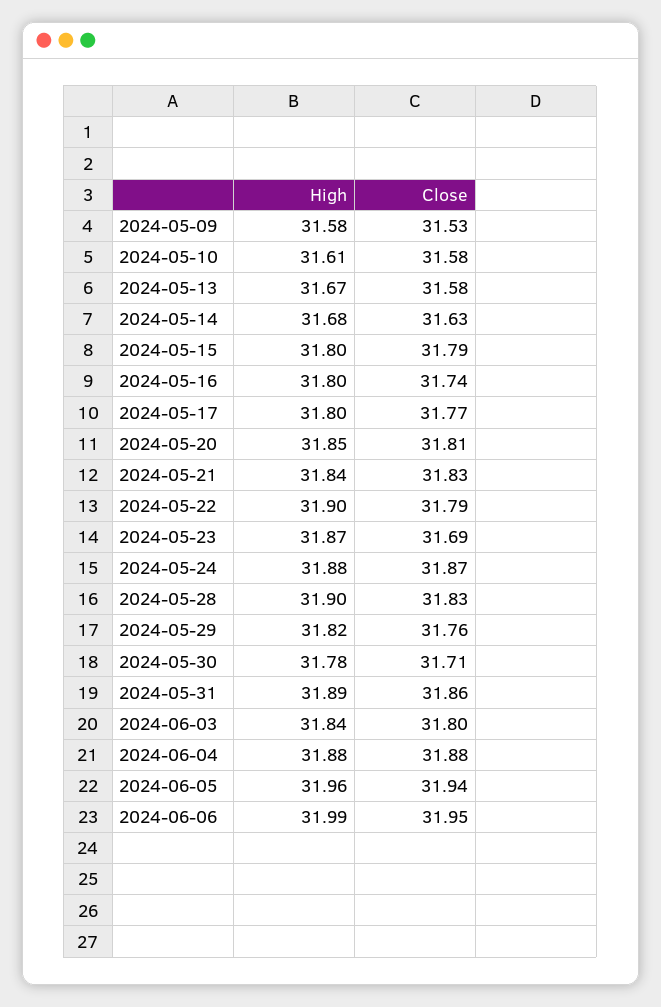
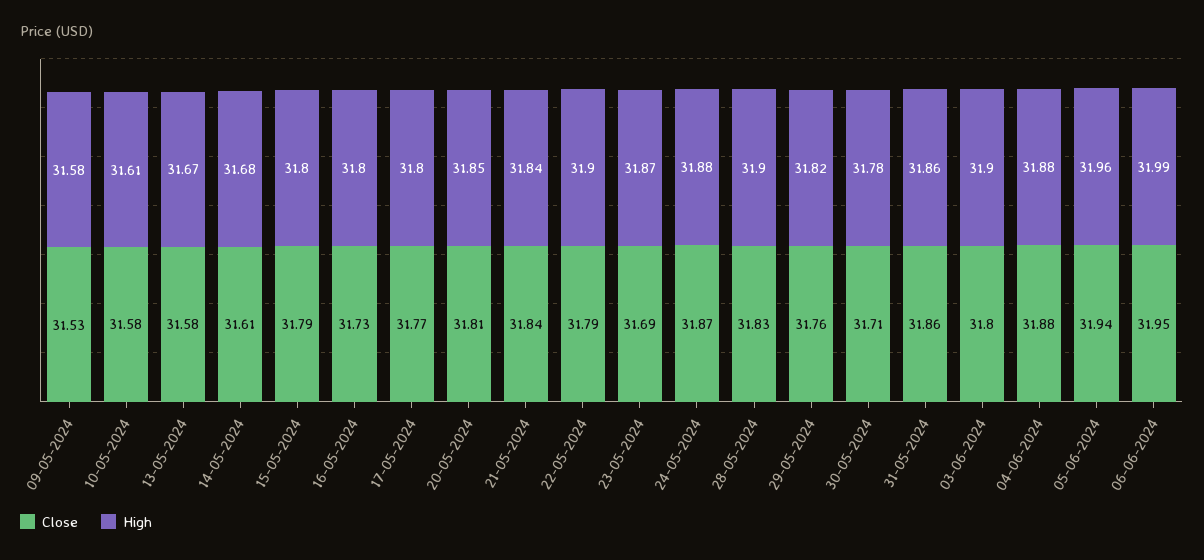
  {
    "High": {
      "2024-05-09": 31.58,
      "2024-05-10": 31.61,
      "2024-05-13": 31.67,
      "2024-05-14": 31.68,
      "2024-05-15": 31.8,
      "2024-05-16": 31.8,
      "2024-05-17": 31.8,
      "2024-05-20": 31.85,
      "2024-05-21": 31.84,
      "2024-05-22": 31.9,
      "2024-05-23": 31.87,
      "2024-05-24": 31.88,
      "2024-05-28": 31.9,
      "2024-05-29": 31.82,
      "2024-05-30": 31.78,
-     "2024-05-31": 31.89,
+     "2024-05-31": 31.86,
-     "2024-06-03": 31.84,
+     "2024-06-03": 31.9,
      "2024-06-04": 31.88,
      "2024-06-05": 31.96,
      "2024-06-06": 31.99
    },
    "Close": {
      "2024-05-09": 31.53,
      "2024-05-10": 31.58,
      "2024-05-13": 31.58,
-     "2024-05-14": 31.63,
+     "2024-05-14": 31.61,
      "2024-05-15": 31.79,
-     "2024-05-16": 31.74,
+     "2024-05-16": 31.73,
      "2024-05-17": 31.77,
      "2024-05-20": 31.81,
-     "2024-05-21": 31.83,
+     "2024-05-21": 31.84,
      "2024-05-22": 31.79,
      "2024-05-23": 31.69,
      "2024-05-24": 31.87,
      "2024-05-28": 31.83,
      "2024-05-29": 31.76,
      "2024-05-30": 31.71,
      "2024-05-31": 31.86,
      "2024-06-03": 31.8,
      "2024-06-04": 31.88,
      "2024-06-05": 31.94,
      "2024-06-06": 31.95
    }
  }

